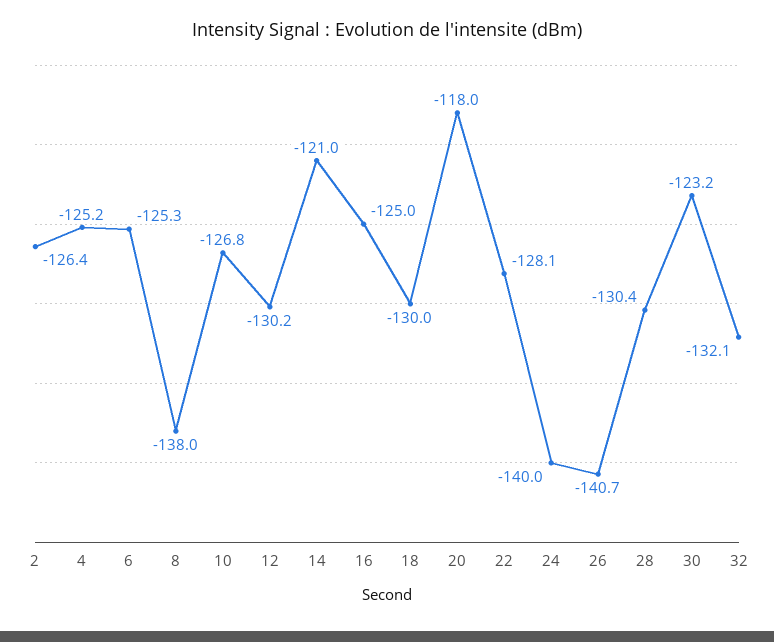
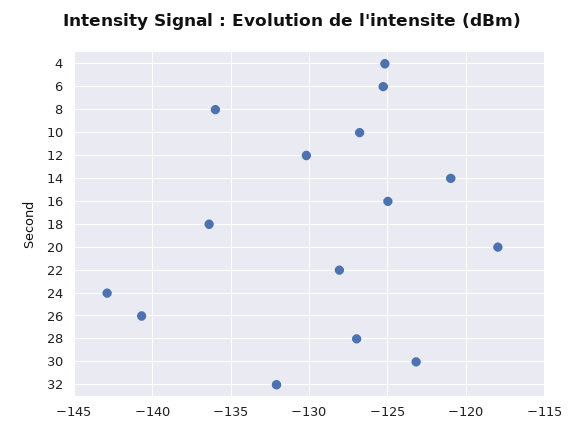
  {
-   "2": -126.4,
    "4": -125.2,
    "6": -125.3,
-   "8": -138,
+   "8": -136,
    "10": -126.8,
    "12": -130.2,
    "14": -121,
    "16": -125,
-   "18": -130,
+   "18": -136.5,
    "20": -118,
    "22": -128.1,
-   "24": -140,
+   "24": -143,
    "26": -140.7,
-   "28": -130.4,
+   "28": -127,
    "30": -123.2,
    "32": -132.1
  }

